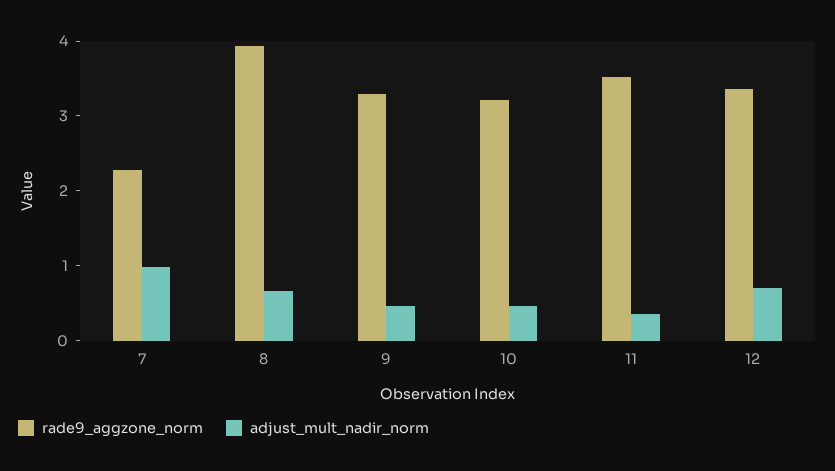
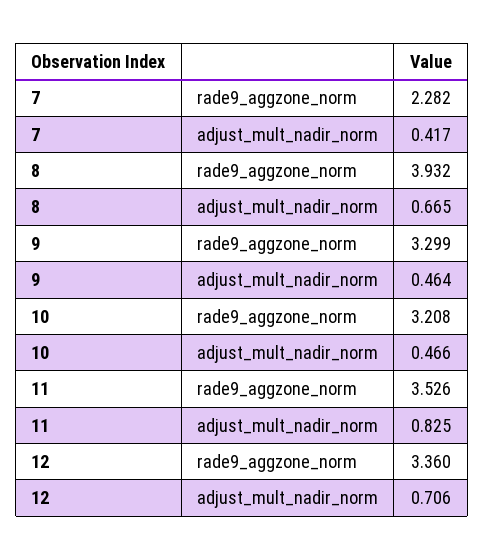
  {
    "rade9_aggzone_norm": {
      "7": 2.282,
      "8": 3.932,
      "9": 3.299,
      "10": 3.208,
      "11": 3.526,
      "12": 3.36
    },
    "adjust_mult_nadir_norm": {
-     "7": 1,
+     "7": 0.417,
      "8": 0.665,
      "9": 0.464,
      "10": 0.466,
-     "11": 0.4,
+     "11": 0.825,
      "12": 0.706
    }
  }

